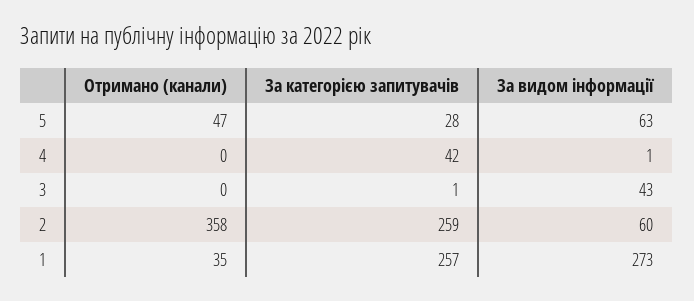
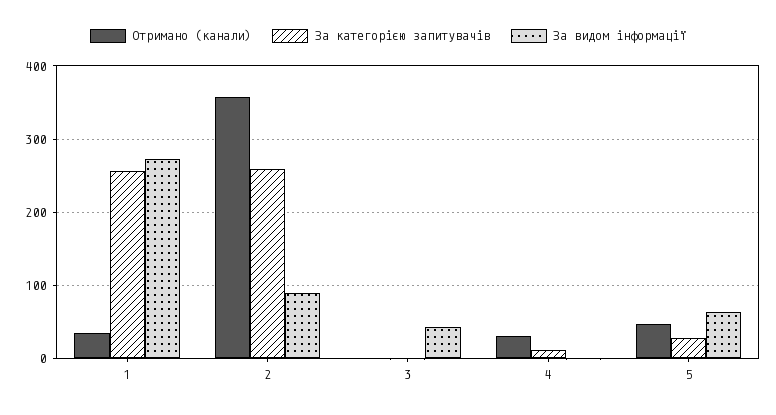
  {
    "Отримано (канали)": {
      "5": 47,
-     "4": 0,
+     "4": 30,
      "3": 0,
      "2": 358,
      "1": 35
    },
    "За категорією запитувачів": {
      "5": 28,
-     "4": 42,
+     "4": 10,
      "3": 1,
      "2": 259,
      "1": 257
    },
    "За видом інформації": {
      "5": 63,
      "4": 1,
      "3": 43,
-     "2": 60,
+     "2": 90,
      "1": 273
    }
  }

